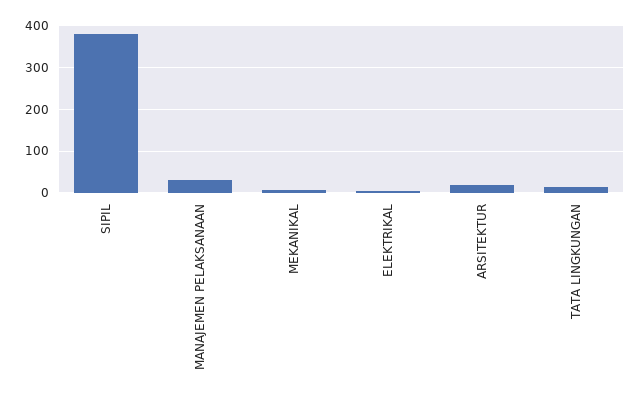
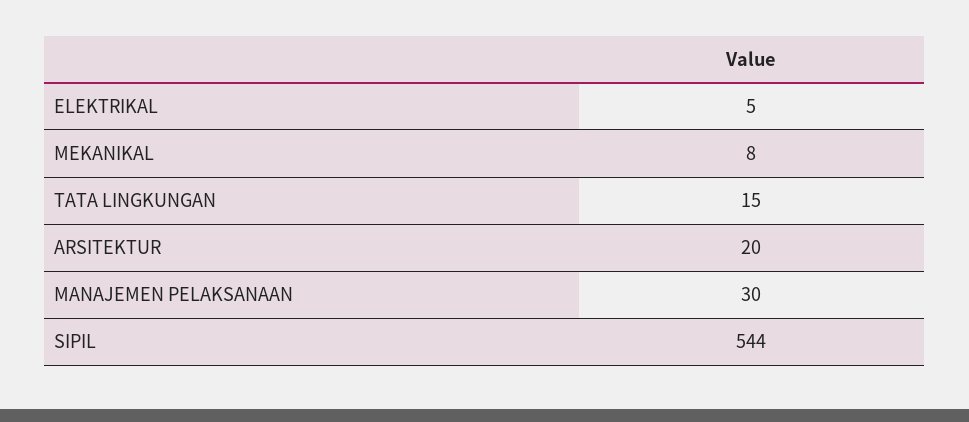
  {
-   "SIPIL": 380,
+   "SIPIL": 544,
    "MANAJEMEN PELAKSANAAN": 30,
    "MEKANIKAL": 8,
    "ELEKTRIKAL": 5,
    "ARSITEKTUR": 20,
    "TATA LINGKUNGAN": 15
  }

